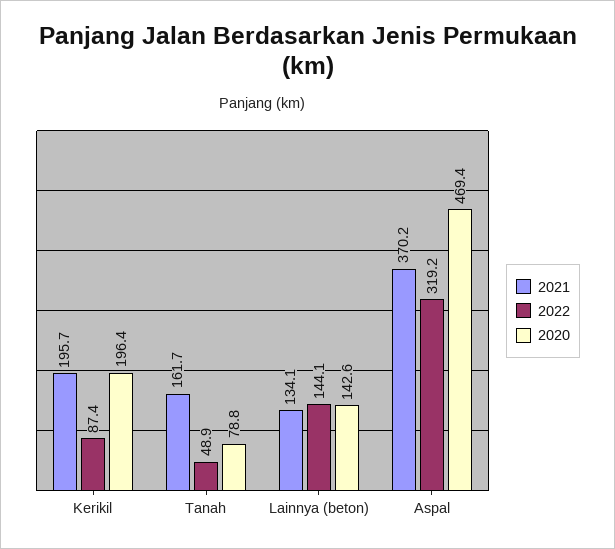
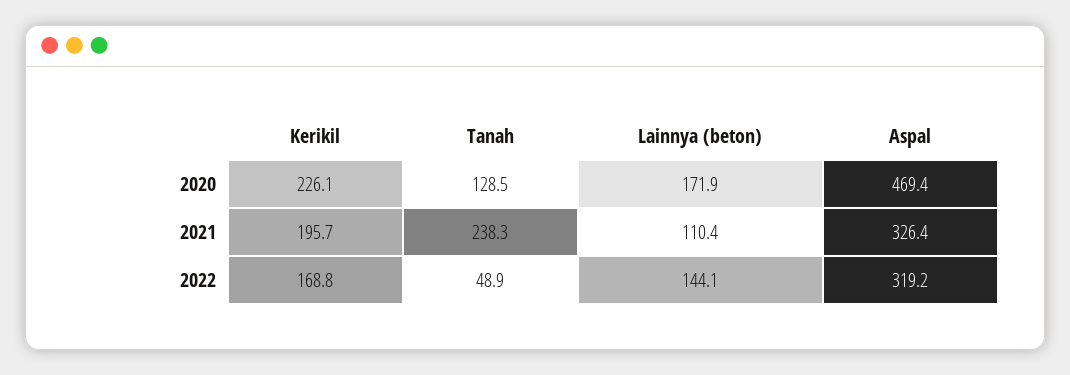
  {
    "2021": {
      "Kerikil": 195.7,
-     "Tanah": 161.7,
+     "Tanah": 238.3,
-     "Lainnya (beton)": 134.1,
+     "Lainnya (beton)": 110.4,
-     "Aspal": 370.2
+     "Aspal": 326.4
    },
    "2022": {
-     "Kerikil": 87.4,
+     "Kerikil": 168.8,
      "Tanah": 48.9,
      "Lainnya (beton)": 144.1,
      "Aspal": 319.2
    },
    "2020": {
-     "Kerikil": 196.4,
+     "Kerikil": 226.1,
-     "Tanah": 78.8,
+     "Tanah": 128.5,
-     "Lainnya (beton)": 142.6,
+     "Lainnya (beton)": 171.9,
      "Aspal": 469.4
    }
  }

